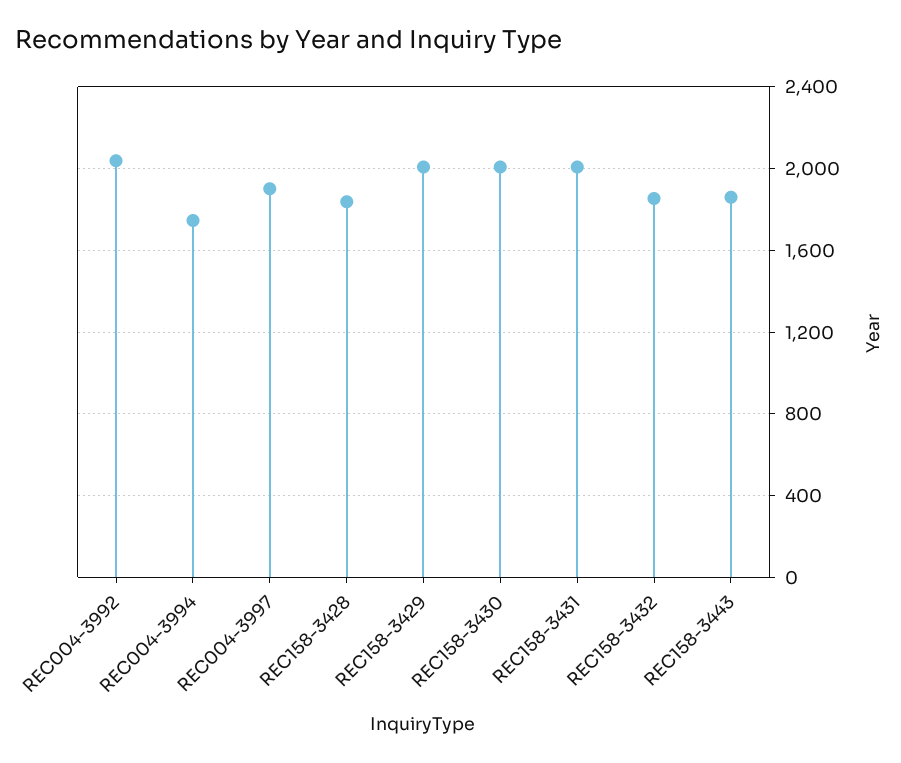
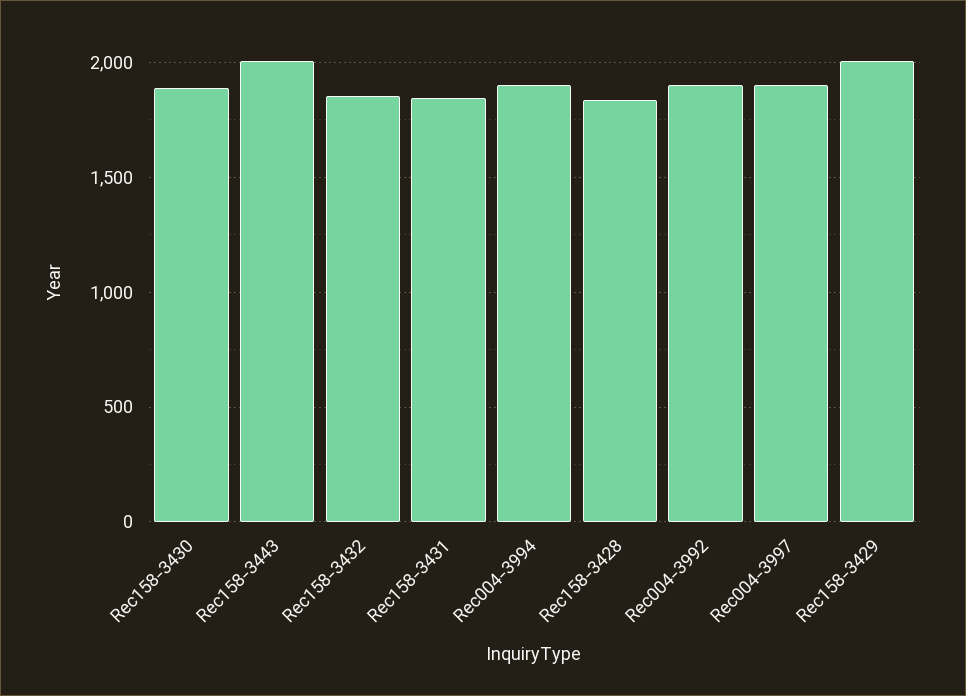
  {
-   "REC004-3992": 2050,
+   "REC004-3992": 1900,
-   "REC004-3994": 1750,
+   "REC004-3994": 1900,
    "REC004-3997": 1900,
    "REC158-3428": 1850,
    "REC158-3429": 2000,
-   "REC158-3430": 2000,
+   "REC158-3430": 1900,
-   "REC158-3431": 2000,
+   "REC158-3431": 1850,
    "REC158-3432": 1850,
-   "REC158-3443": 1850
+   "REC158-3443": 2000
  }

